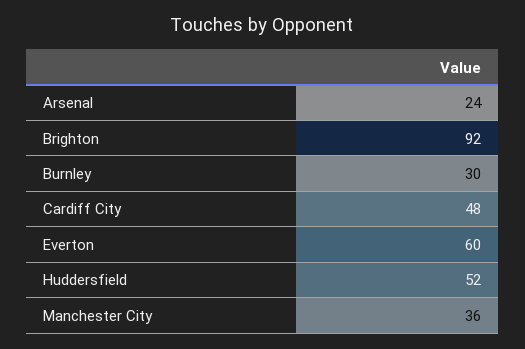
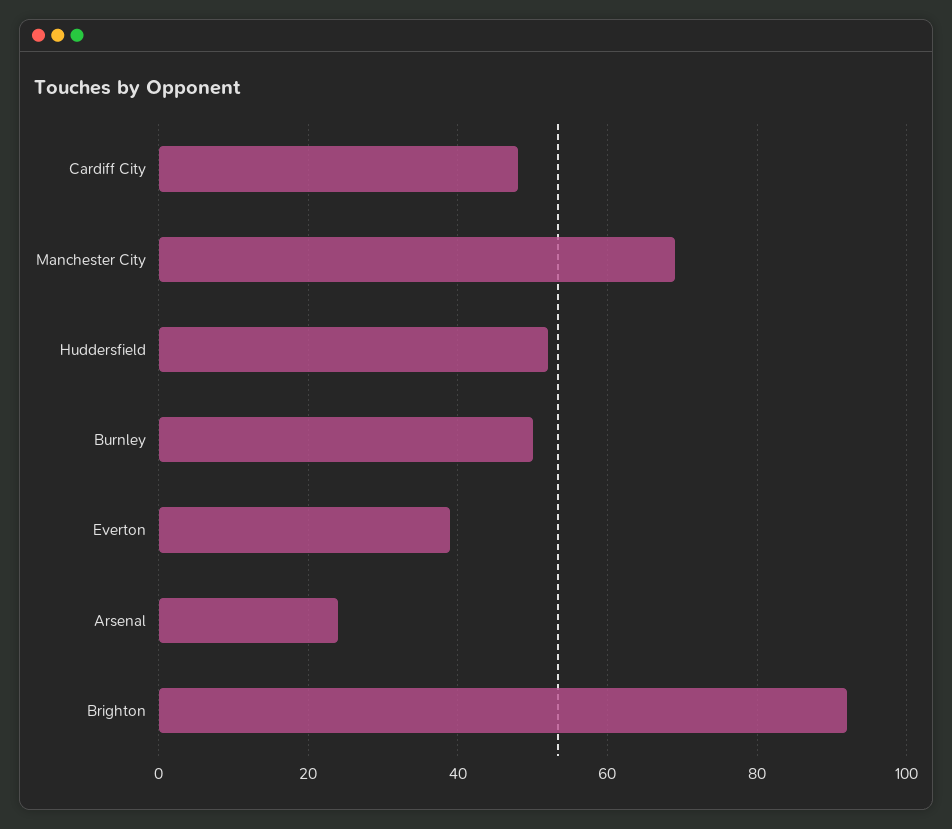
  {
    "Arsenal": 24,
    "Brighton": 92,
-   "Burnley": 30,
+   "Burnley": 50,
    "Cardiff City": 48,
-   "Everton": 60,
+   "Everton": 40,
    "Huddersfield": 52,
-   "Manchester City": 36
+   "Manchester City": 70
  }

